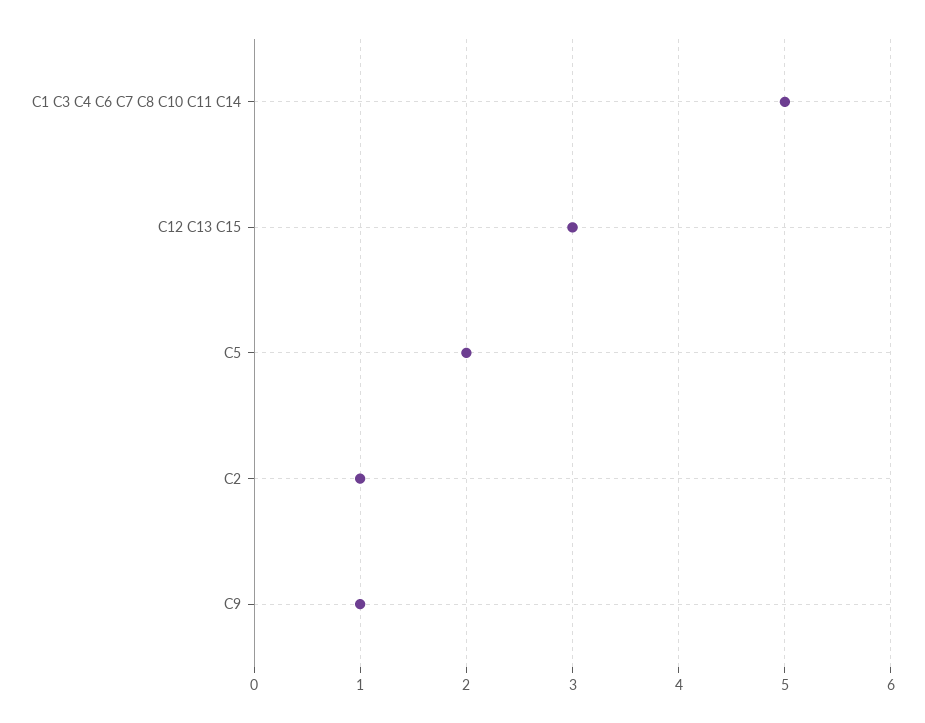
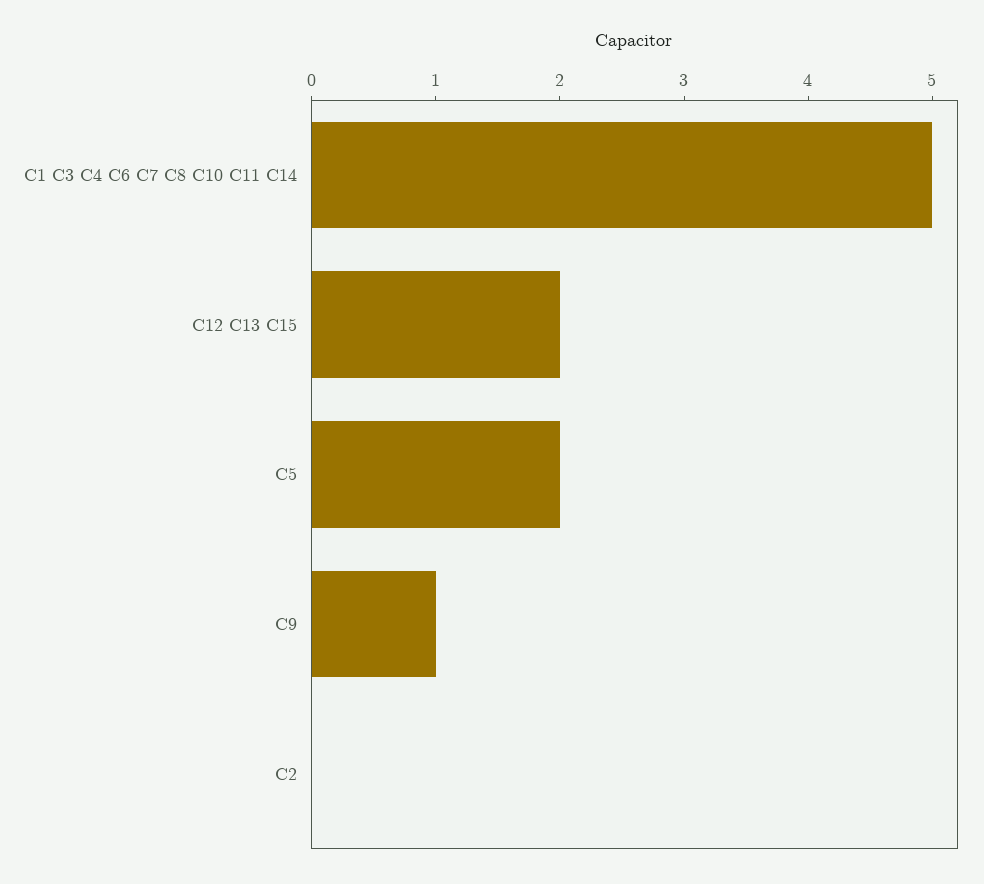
  {
    "C1 C3 C4 C6 C7 C8 C10 C11 C14": 5,
-   "C12 C13 C15": 3,
+   "C12 C13 C15": 2,
    "C5": 2,
-   "C2": 1,
+   "C2": 0,
    "C9": 1
  }

